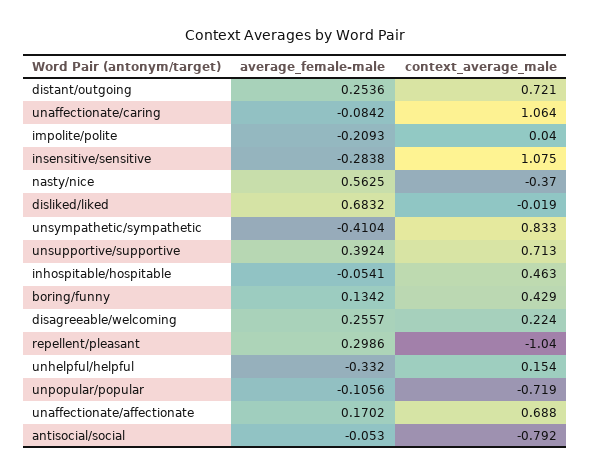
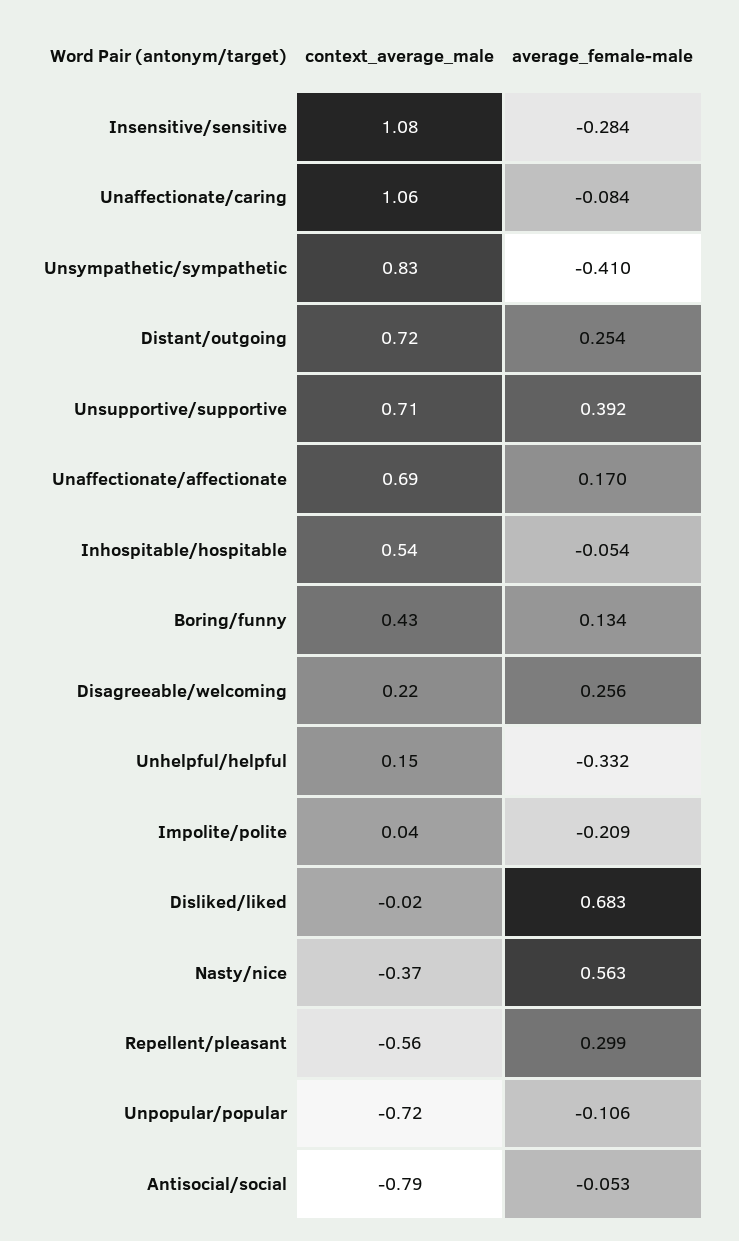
  {
    "average_female-male": {
      "distant/outgoing": 0.2536,
      "unaffectionate/caring": -0.0842,
      "impolite/polite": -0.2093,
      "insensitive/sensitive": -0.2838,
      "nasty/nice": 0.5625,
      "disliked/liked": 0.6832,
      "unsympathetic/sympathetic": -0.4104,
      "unsupportive/supportive": 0.3924,
      "inhospitable/hospitable": -0.0541,
      "boring/funny": 0.1342,
      "disagreeable/welcoming": 0.2557,
      "repellent/pleasant": 0.2986,
      "unhelpful/helpful": -0.332,
      "unpopular/popular": -0.1056,
      "unaffectionate/affectionate": 0.1702,
      "antisocial/social": -0.053
    },
    "context_average_male": {
      "distant/outgoing": 0.721,
      "unaffectionate/caring": 1.064,
      "impolite/polite": 0.04,
      "insensitive/sensitive": 1.075,
      "nasty/nice": -0.37,
      "disliked/liked": -0.019,
      "unsympathetic/sympathetic": 0.833,
      "unsupportive/supportive": 0.713,
-     "inhospitable/hospitable": 0.463,
+     "inhospitable/hospitable": 0.54,
      "boring/funny": 0.429,
      "disagreeable/welcoming": 0.224,
-     "repellent/pleasant": -1.04,
+     "repellent/pleasant": -0.56,
      "unhelpful/helpful": 0.154,
      "unpopular/popular": -0.719,
      "unaffectionate/affectionate": 0.688,
      "antisocial/social": -0.792
    }
  }

